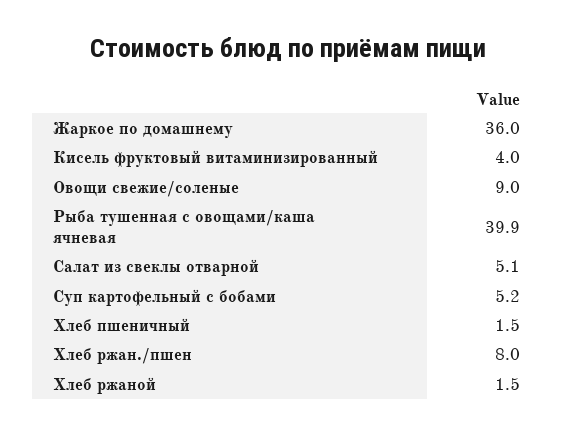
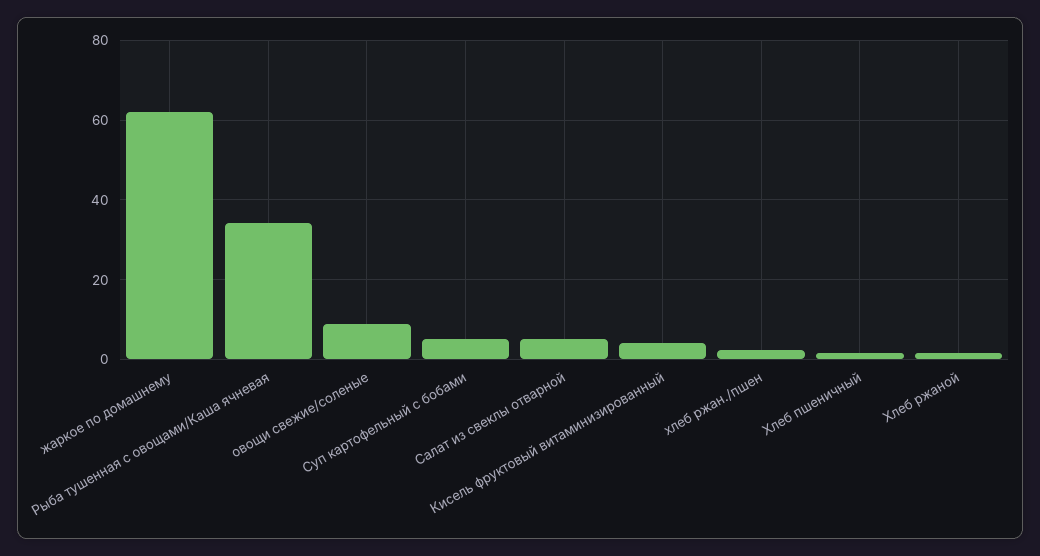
  {
-   "Жаркое по домашнему": 36,
+   "Жаркое по домашнему": 62,
    "Кисель фруктовый витаминизированный": 4,
    "Овощи свежие/соленые": 9,
-   "Рыба тушенная с овощами/каша ячневая": 39.9,
+   "Рыба тушенная с овощами/каша ячневая": 34,
    "Салат из свеклы отварной": 5.1,
    "Суп картофельный с бобами": 5.2,
    "Хлеб пшеничный": 1.5,
-   "Хлеб ржан./пшен": 8,
+   "Хлеб ржан./пшен": 2,
    "Хлеб ржаной": 1.5
  }

